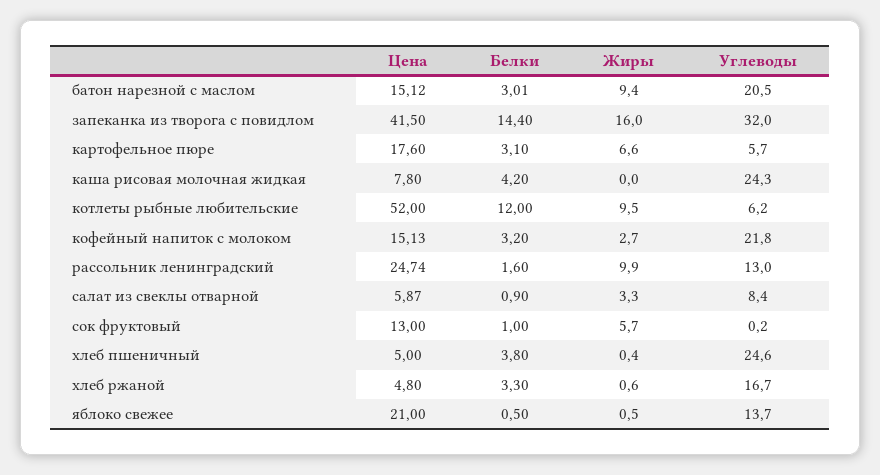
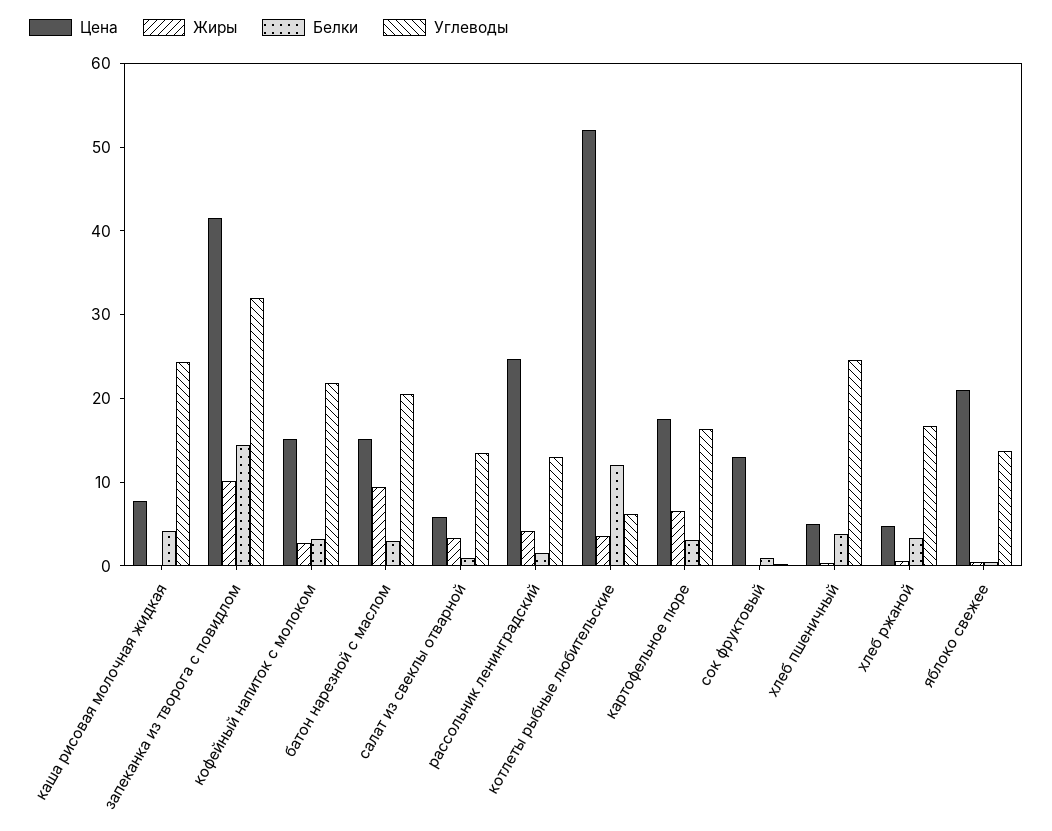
  {
    "Цена": {
      "батон нарезной с маслом": 15.12,
      "запеканка из творога с повидлом": 41.5,
      "картофельное пюре": 17.6,
      "каша рисовая молочная жидкая": 7.8,
      "котлеты рыбные любительские": 52,
      "кофейный напиток с молоком": 15.13,
      "рассольник ленинградский": 24.74,
      "салат из свеклы отварной": 5.87,
      "сок фруктовый": 13,
      "хлеб пшеничный": 5,
      "хлеб ржаной": 4.8,
      "яблоко свежее": 21
    },
    "Белки": {
      "батон нарезной с маслом": 3.01,
      "запеканка из творога с повидлом": 14.4,
      "картофельное пюре": 3.1,
      "каша рисовая молочная жидкая": 4.2,
      "котлеты рыбные любительские": 12,
      "кофейный напиток с молоком": 3.2,
      "рассольник ленинградский": 1.6,
      "салат из свеклы отварной": 0.9,
      "сок фруктовый": 1,
      "хлеб пшеничный": 3.8,
      "хлеб ржаной": 3.3,
      "яблоко свежее": 0.5
    },
    "Жиры": {
      "батон нарезной с маслом": 9.4,
-     "запеканка из творога с повидлом": 16,
+     "запеканка из творога с повидлом": 10,
      "картофельное пюре": 6.6,
      "каша рисовая молочная жидкая": 0,
-     "котлеты рыбные любительские": 9.5,
+     "котлеты рыбные любительские": 4,
      "кофейный напиток с молоком": 2.7,
-     "рассольник ленинградский": 9.9,
+     "рассольник ленинградский": 4,
      "салат из свеклы отварной": 3.3,
-     "сок фруктовый": 5.7,
+     "сок фруктовый": 0,
      "хлеб пшеничный": 0.4,
      "хлеб ржаной": 0.6,
      "яблоко свежее": 0.5
    },
    "Углеводы": {
      "батон нарезной с маслом": 20.5,
      "запеканка из творога с повидлом": 32,
-     "картофельное пюре": 5.7,
+     "картофельное пюре": 16,
      "каша рисовая молочная жидкая": 24.3,
      "котлеты рыбные любительские": 6.2,
      "кофейный напиток с молоком": 21.8,
      "рассольник ленинградский": 13,
-     "салат из свеклы отварной": 8.4,
+     "салат из свеклы отварной": 14,
      "сок фруктовый": 0.2,
      "хлеб пшеничный": 24.6,
      "хлеб ржаной": 16.7,
      "яблоко свежее": 13.7
    }
  }

